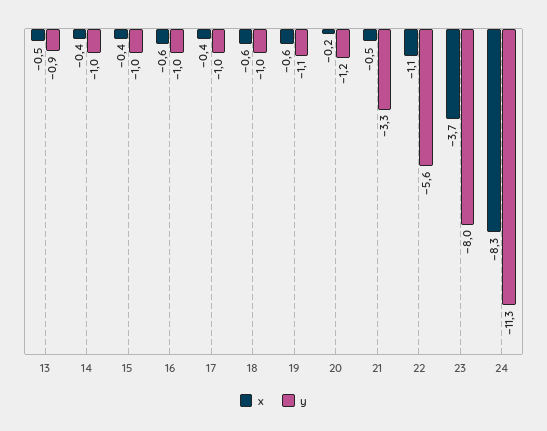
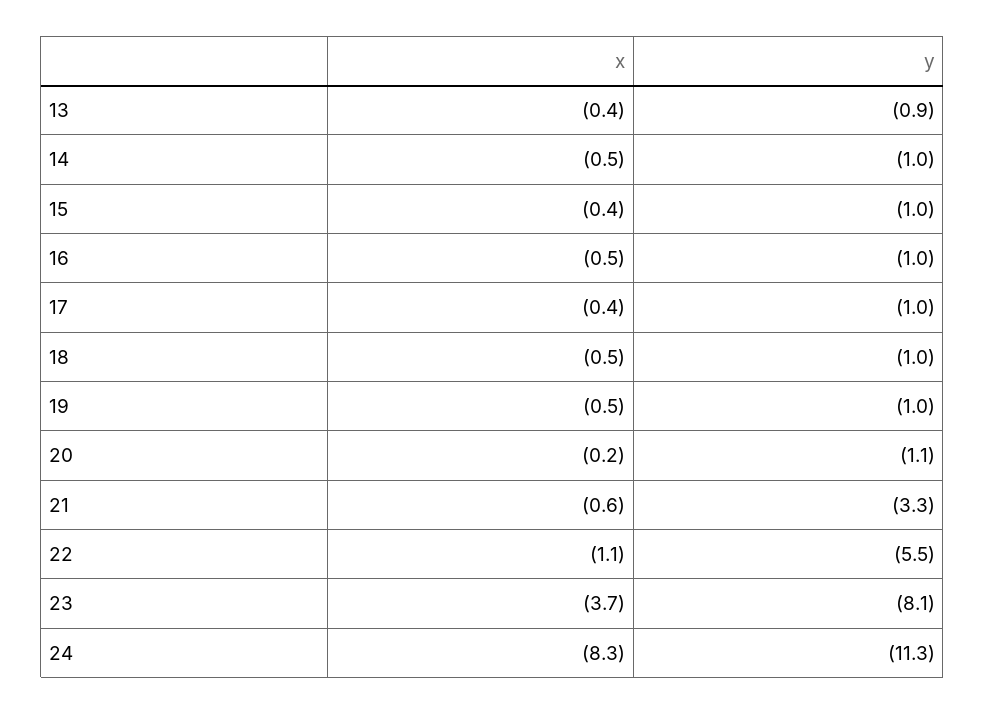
  {
    "x": {
-     "13": -0.5,
+     "13": -0.4,
-     "14": -0.4,
+     "14": -0.5,
      "15": -0.4,
-     "16": -0.6,
+     "16": -0.5,
      "17": -0.4,
-     "18": -0.6,
+     "18": -0.5,
-     "19": -0.6,
+     "19": -0.5,
      "20": -0.2,
-     "21": -0.5,
+     "21": -0.6,
      "22": -1.1,
      "23": -3.7,
      "24": -8.3
    },
    "y": {
      "13": -0.9,
      "14": -1,
      "15": -1,
      "16": -1,
      "17": -1,
      "18": -1,
-     "19": -1.1,
+     "19": -1,
-     "20": -1.2,
+     "20": -1.1,
      "21": -3.3,
-     "22": -5.6,
+     "22": -5.5,
-     "23": -8,
+     "23": -8.1,
      "24": -11.3
    }
  }

